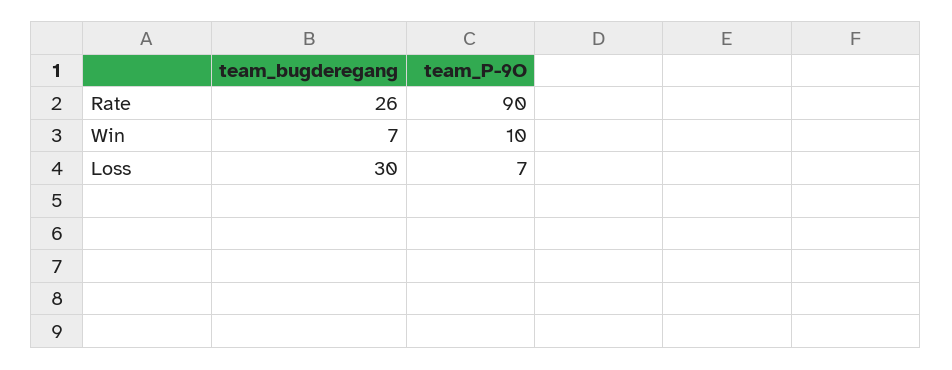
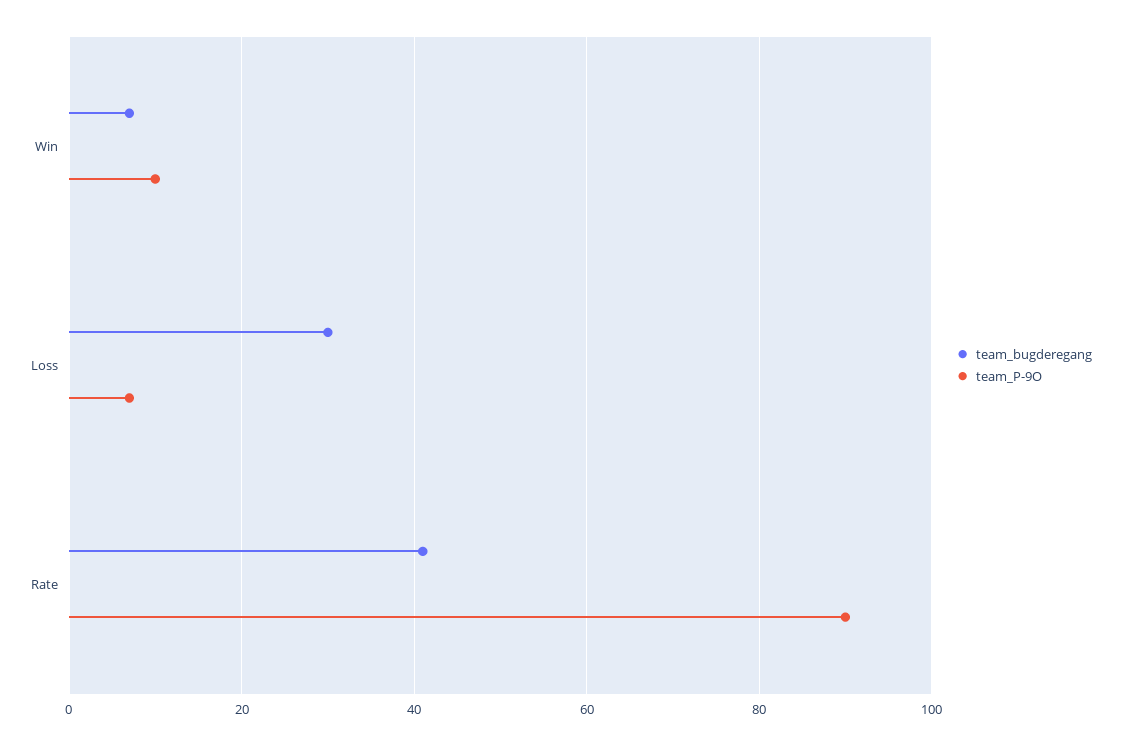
  {
    "team_bugderegang": {
-     "Rate": 26,
+     "Rate": 40,
      "Win": 7,
      "Loss": 30
    },
    "team_P-9O": {
      "Rate": 90,
      "Win": 10,
      "Loss": 7
    }
  }

